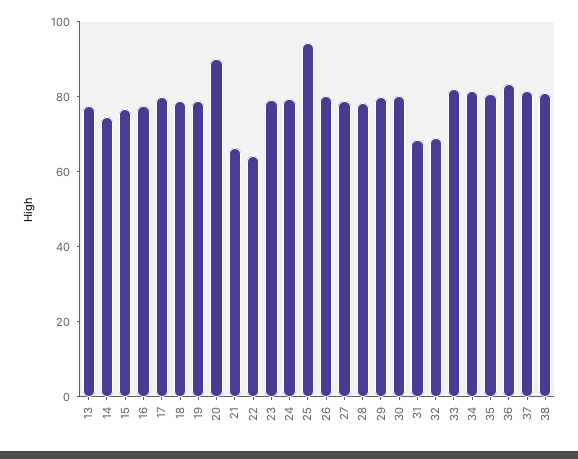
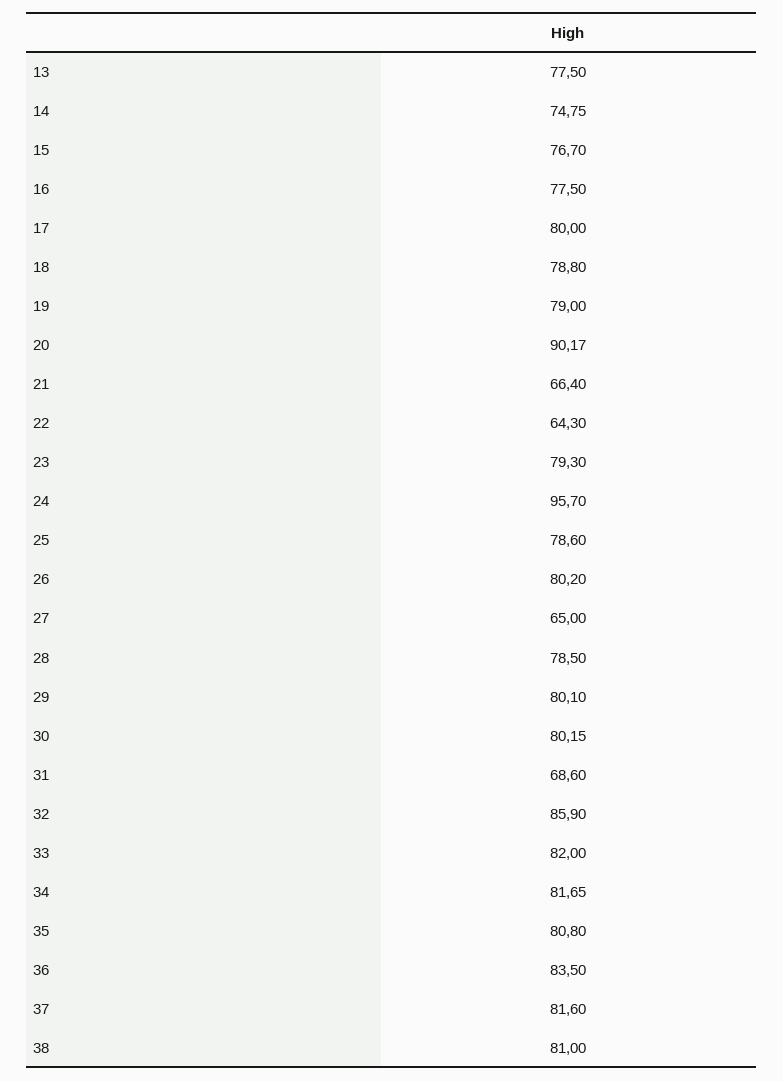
  {
    "13": 77.5,
    "14": 74.75,
    "15": 76.7,
    "16": 77.5,
    "17": 80,
    "18": 78.8,
    "19": 79,
    "20": 90.17,
    "21": 66.4,
    "22": 64.3,
    "23": 79.3,
-   "24": 80,
+   "24": 95.7,
-   "25": 95,
+   "25": 78.6,
    "26": 80.2,
-   "27": 80,
+   "27": 65,
    "28": 78.5,
    "29": 80.1,
    "30": 80.15,
    "31": 68.6,
-   "32": 70,
+   "32": 85.9,
    "33": 82,
    "34": 81.65,
    "35": 80.8,
    "36": 83.5,
    "37": 81.6,
    "38": 81
  }

